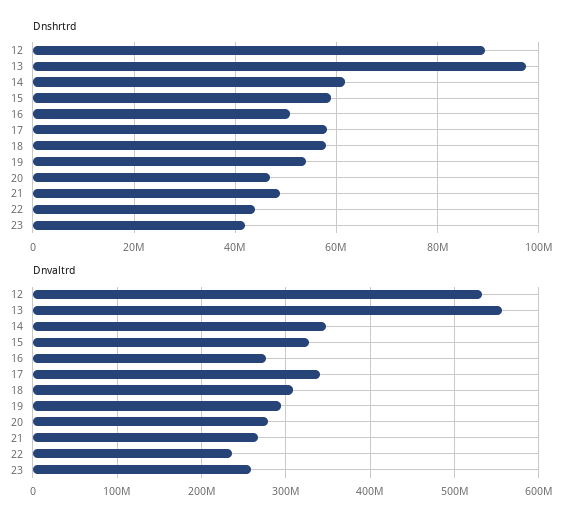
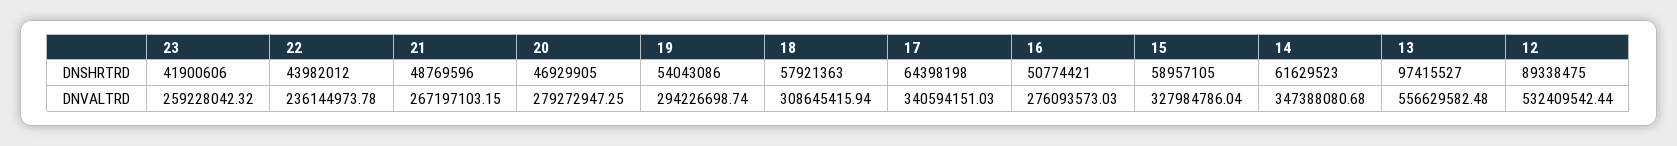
  {
    "Dnshrtrd": {
      "12": 89338475,
      "13": 97415527,
      "14": 61629523,
      "15": 58957105,
      "16": 50774421,
-     "17": 58000000,
+     "17": 64398198,
      "18": 57921363,
      "19": 54043086,
      "20": 46929905,
      "21": 48769596,
      "22": 43982012,
      "23": 41900606
    },
    "Dnvaltrd": {
      "12": 532409542.44,
      "13": 556629582.48,
      "14": 347388080.68,
      "15": 327984786.04,
      "16": 276093573.03,
      "17": 340594151.03,
      "18": 308645415.94,
      "19": 294226698.74,
      "20": 279272947.25,
      "21": 267197103.15,
      "22": 236144973.78,
      "23": 259228042.32
    }
  }

